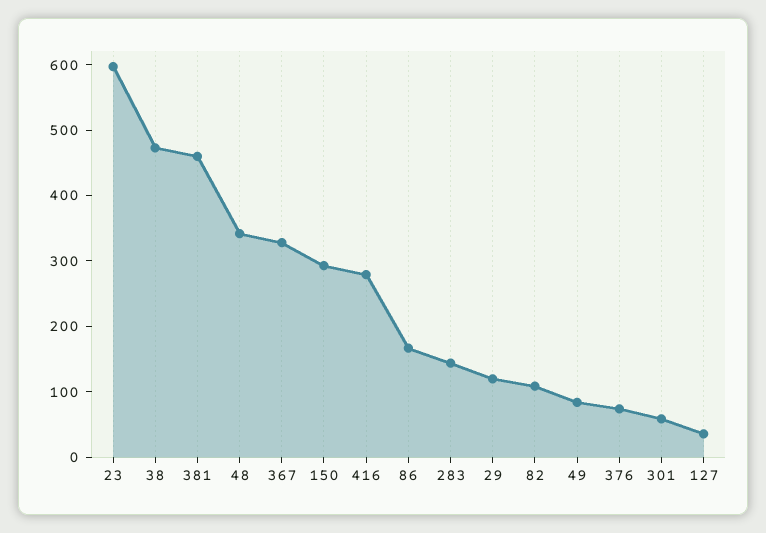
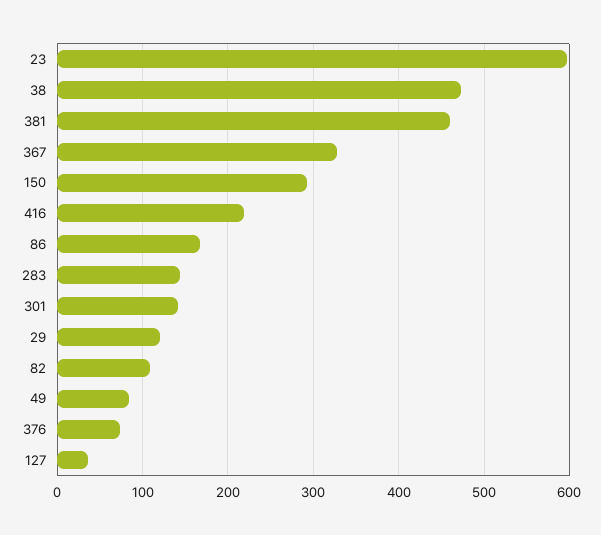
  {
    "23": 600,
    "38": 470,
    "381": 460,
-   "48": 340,
    "367": 330,
    "150": 290,
-   "416": 280,
+   "416": 220,
    "86": 170,
    "283": 140,
    "29": 120,
    "82": 110,
    "49": 80,
    "376": 70,
-   "301": 60,
+   "301": 140,
    "127": 40
  }

